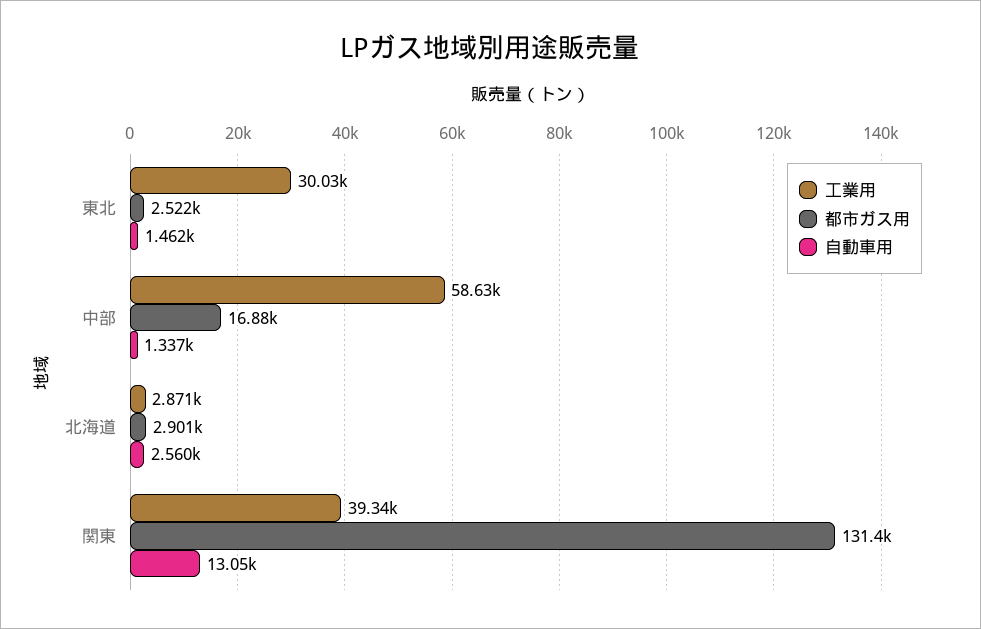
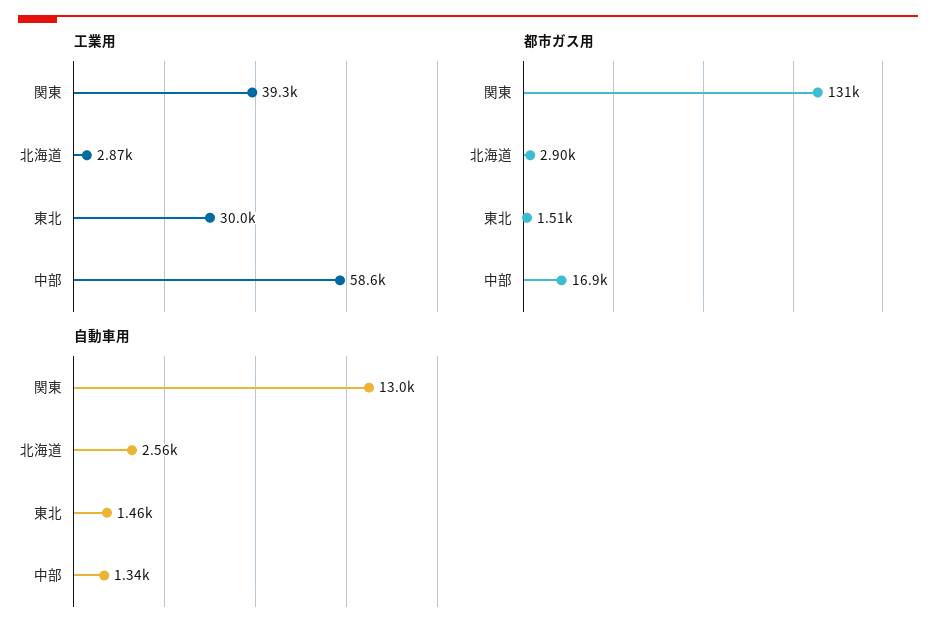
  {
    "工業用": {
      "東北": 30030,
      "中部": 58630,
      "北海道": 2871,
      "関東": 39340
    },
    "都市ガス用": {
-     "東北": 2522,
+     "東北": 1510,
      "中部": 16880,
      "北海道": 2901,
      "関東": 131400
    },
    "自動車用": {
      "東北": 1462,
      "中部": 1337,
      "北海道": 2560,
      "関東": 13050
    }
  }

